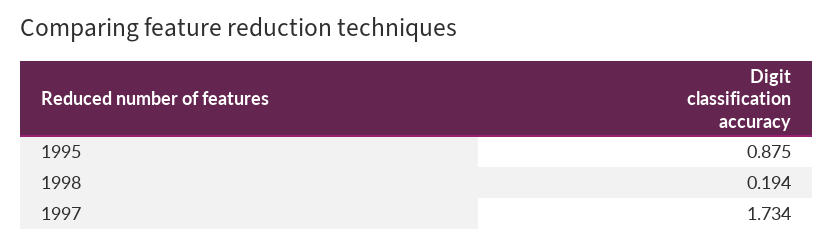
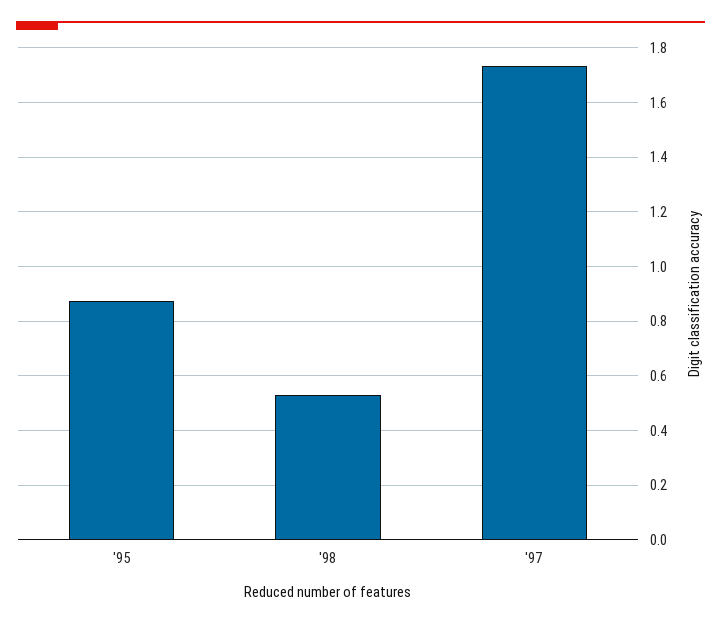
  {
    "1995": 0.875,
-   "1998": 0.194,
+   "1998": 0.525,
    "1997": 1.734
  }

